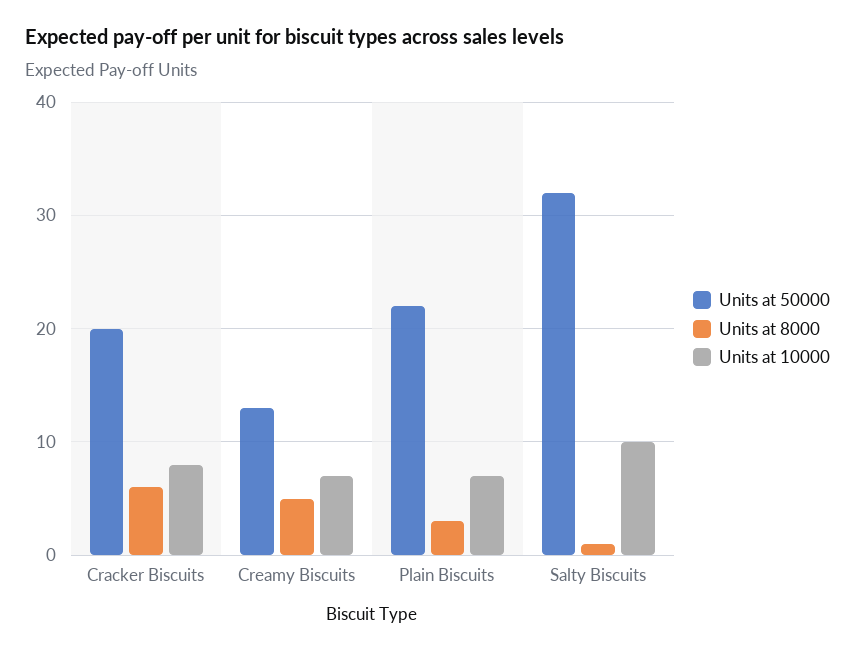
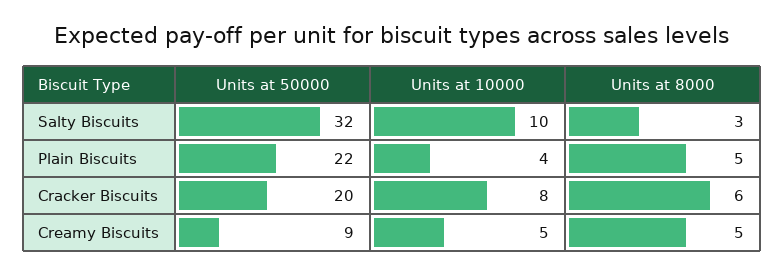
  {
    "Units at 50000": {
      "Cracker Biscuits": 20,
-     "Creamy Biscuits": 13,
+     "Creamy Biscuits": 9,
      "Plain Biscuits": 22,
      "Salty Biscuits": 32
    },
    "Units at 8000": {
      "Cracker Biscuits": 6,
      "Creamy Biscuits": 5,
-     "Plain Biscuits": 3,
+     "Plain Biscuits": 5,
-     "Salty Biscuits": 1
+     "Salty Biscuits": 3
    },
    "Units at 10000": {
      "Cracker Biscuits": 8,
-     "Creamy Biscuits": 7,
+     "Creamy Biscuits": 5,
-     "Plain Biscuits": 7,
+     "Plain Biscuits": 4,
      "Salty Biscuits": 10
    }
  }

